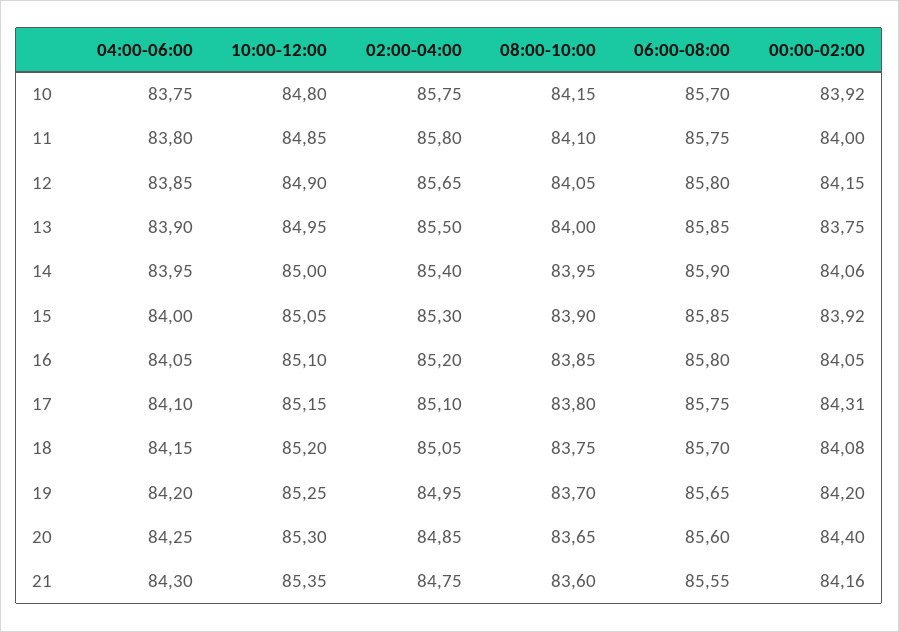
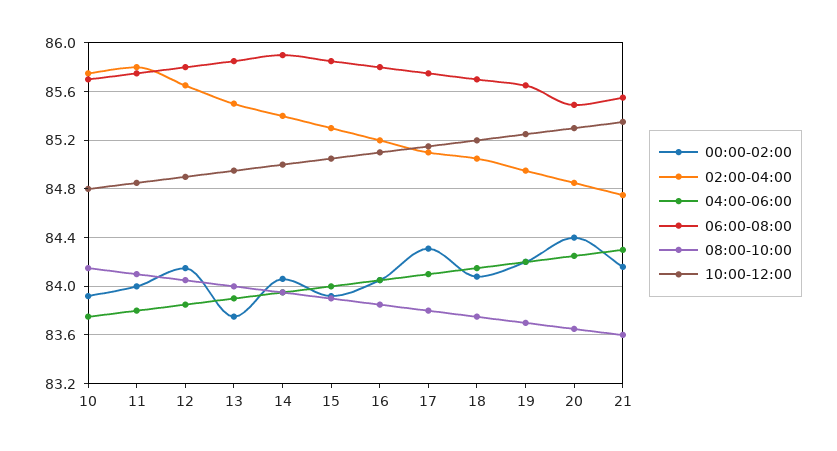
  {
    "04:00-06:00": {
      "10": 83.75,
      "11": 83.8,
      "12": 83.85,
      "13": 83.9,
      "14": 83.95,
      "15": 84,
      "16": 84.05,
      "17": 84.1,
      "18": 84.15,
      "19": 84.2,
      "20": 84.25,
      "21": 84.3
    },
    "10:00-12:00": {
      "10": 84.8,
      "11": 84.85,
      "12": 84.9,
      "13": 84.95,
      "14": 85,
      "15": 85.05,
      "16": 85.1,
      "17": 85.15,
      "18": 85.2,
      "19": 85.25,
      "20": 85.3,
      "21": 85.35
    },
    "02:00-04:00": {
      "10": 85.75,
      "11": 85.8,
      "12": 85.65,
      "13": 85.5,
      "14": 85.4,
      "15": 85.3,
      "16": 85.2,
      "17": 85.1,
      "18": 85.05,
      "19": 84.95,
      "20": 84.85,
      "21": 84.75
    },
    "08:00-10:00": {
      "10": 84.15,
      "11": 84.1,
      "12": 84.05,
      "13": 84,
      "14": 83.95,
      "15": 83.9,
      "16": 83.85,
      "17": 83.8,
      "18": 83.75,
      "19": 83.7,
      "20": 83.65,
      "21": 83.6
    },
    "06:00-08:00": {
      "10": 85.7,
      "11": 85.75,
      "12": 85.8,
      "13": 85.85,
      "14": 85.9,
      "15": 85.85,
      "16": 85.8,
      "17": 85.75,
      "18": 85.7,
      "19": 85.65,
-     "20": 85.6,
+     "20": 85.5,
      "21": 85.55
    },
    "00:00-02:00": {
      "10": 83.92,
      "11": 84,
      "12": 84.15,
      "13": 83.75,
      "14": 84.06,
      "15": 83.92,
      "16": 84.05,
      "17": 84.31,
      "18": 84.08,
      "19": 84.2,
      "20": 84.4,
      "21": 84.16
    }
  }

